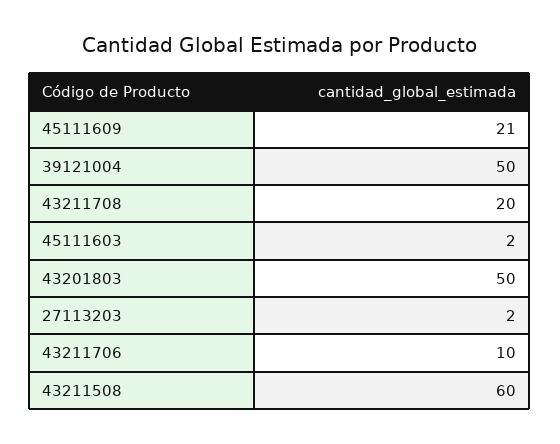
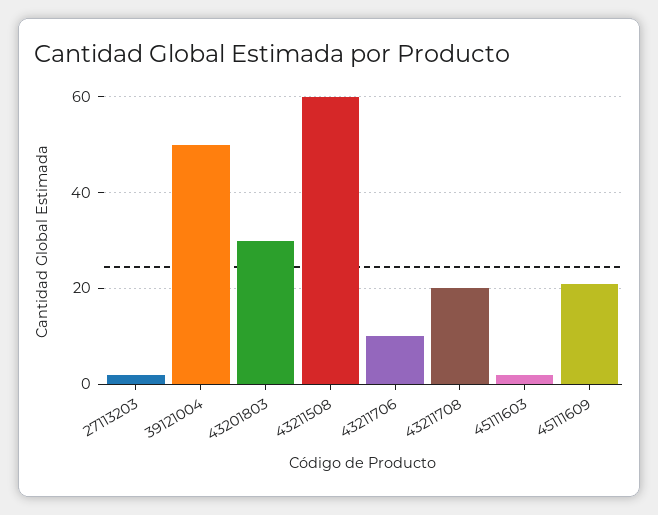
  {
    "45111609": 21,
    "39121004": 50,
    "43211708": 20,
    "45111603": 2,
-   "43201803": 50,
+   "43201803": 30,
    "27113203": 2,
    "43211706": 10,
    "43211508": 60
  }

